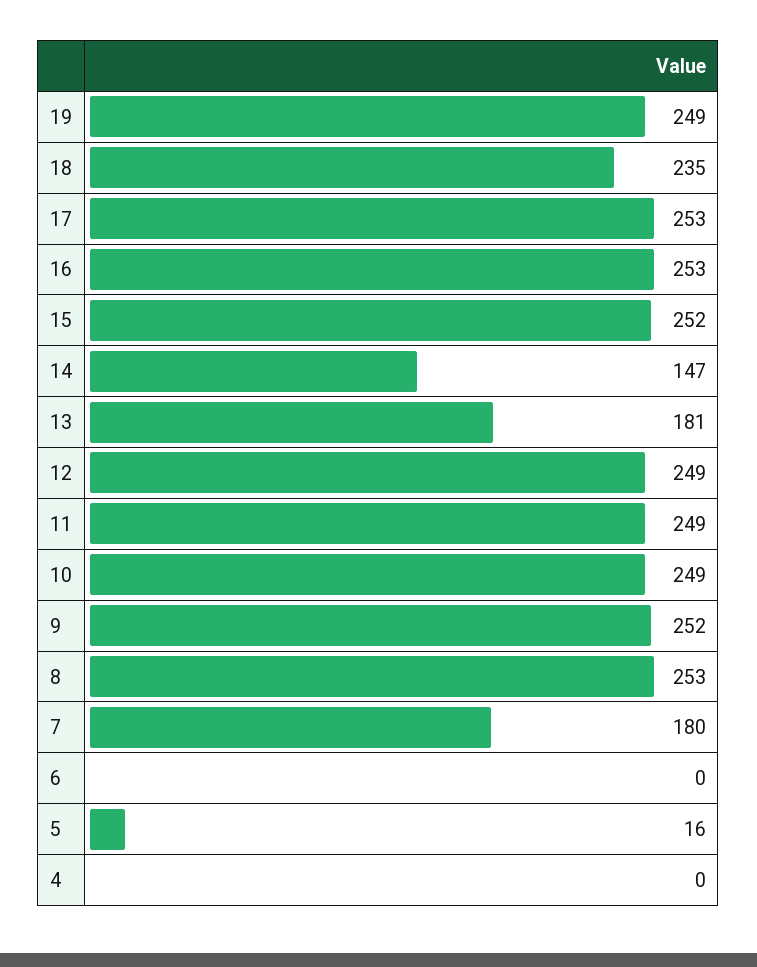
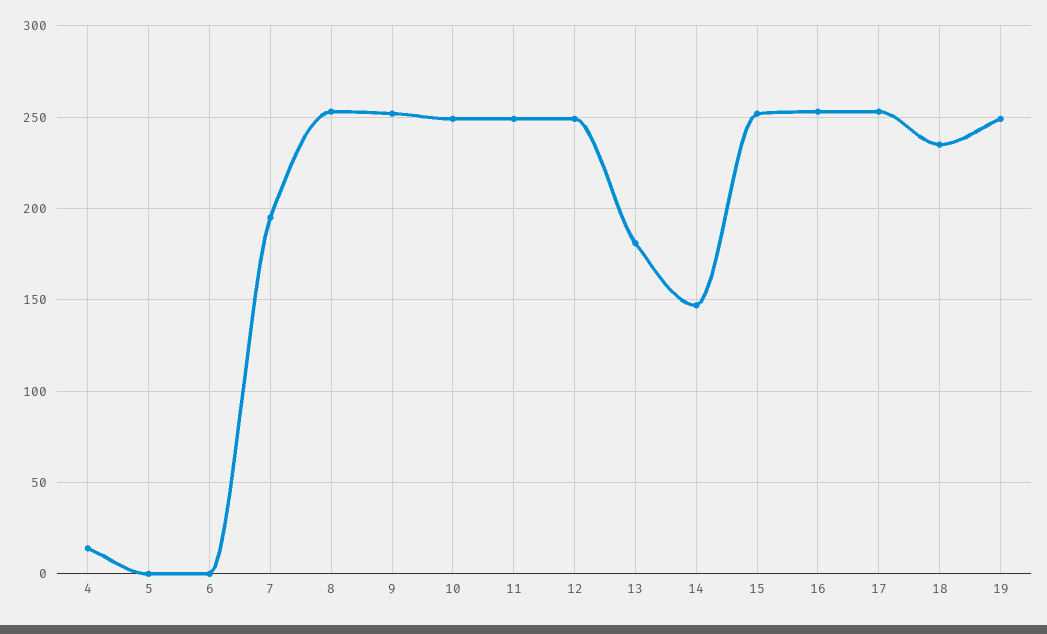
  {
    "19": 249,
    "18": 235,
    "17": 253,
    "16": 253,
    "15": 252,
    "14": 147,
    "13": 181,
    "12": 249,
    "11": 249,
    "10": 249,
    "9": 252,
    "8": 253,
-   "7": 180,
+   "7": 195,
    "6": 0,
-   "5": 16,
+   "5": 0,
-   "4": 0
+   "4": 15
  }

